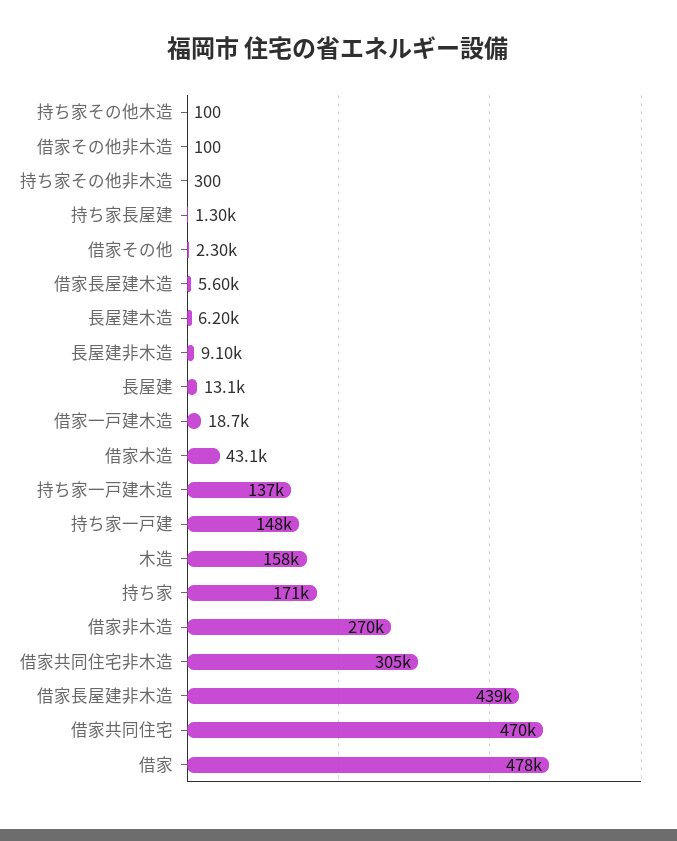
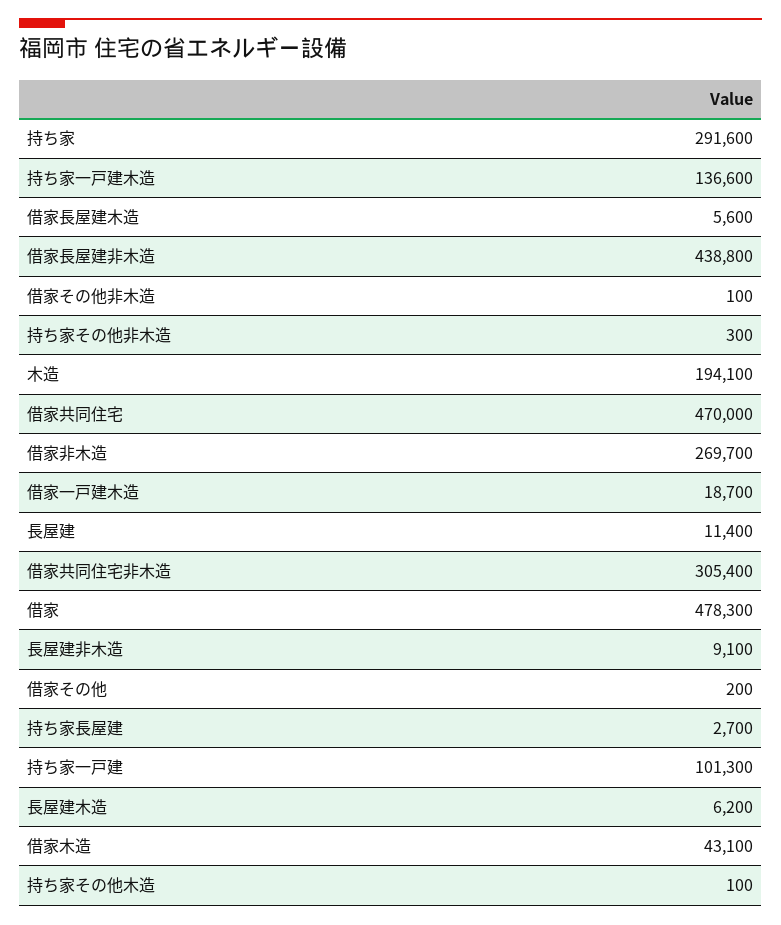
  {
    "持ち家その他木造": 100,
    "借家その他非木造": 100,
    "持ち家その他非木造": 300,
-   "持ち家長屋建": 1300,
+   "持ち家長屋建": 2700,
-   "借家その他": 2300,
+   "借家その他": 200,
    "借家長屋建木造": 5600,
    "長屋建木造": 6200,
    "長屋建非木造": 9100,
-   "長屋建": 13100,
+   "長屋建": 11400,
    "借家一戸建木造": 18700,
    "借家木造": 43100,
    "持ち家一戸建木造": 136600,
-   "持ち家一戸建": 148000,
+   "持ち家一戸建": 101300,
-   "木造": 158000,
+   "木造": 194100,
-   "持ち家": 171000,
+   "持ち家": 291600,
    "借家非木造": 269700,
    "借家共同住宅非木造": 305400,
    "借家長屋建非木造": 438800,
    "借家共同住宅": 470000,
    "借家": 478300
  }

